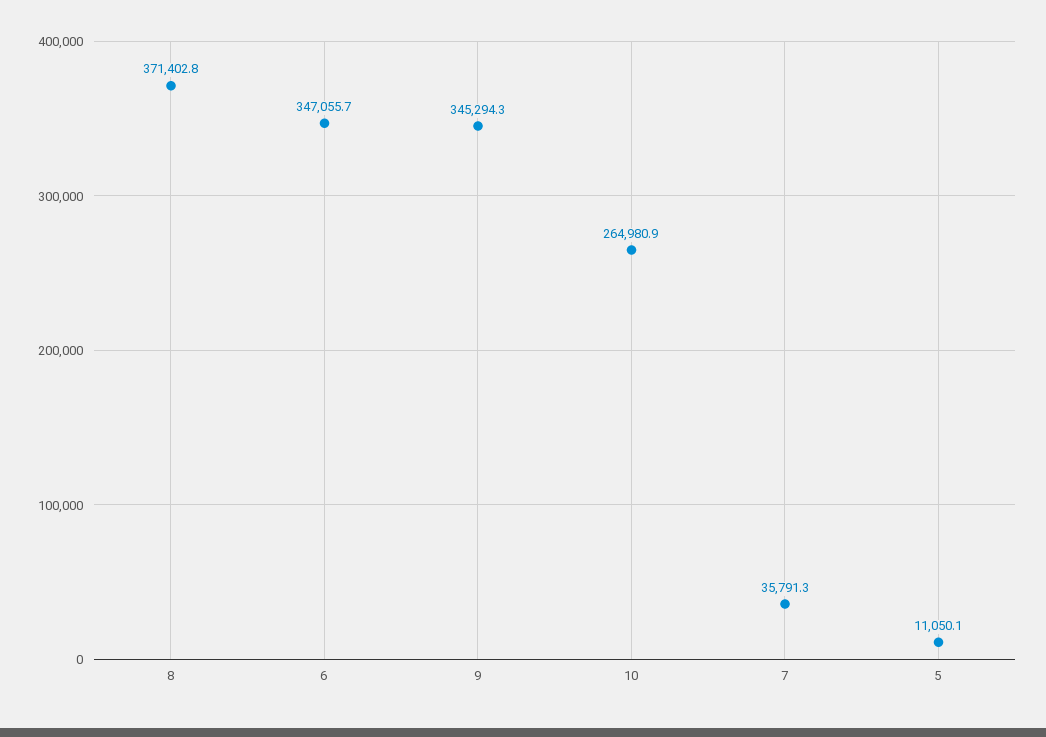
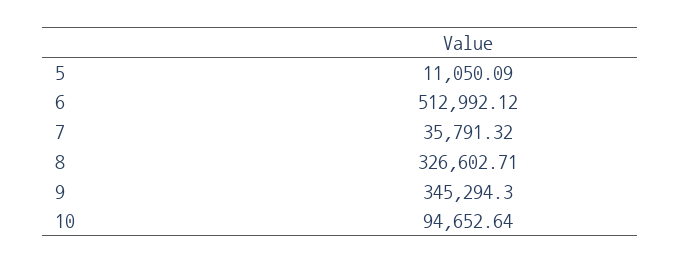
  {
-   "8": 371402.8,
+   "8": 326602.71,
-   "6": 347055.7,
+   "6": 512992.12,
    "9": 345294.3,
-   "10": 264980.9,
+   "10": 94652.64,
    "7": 35791.32,
    "5": 11050.09
  }

